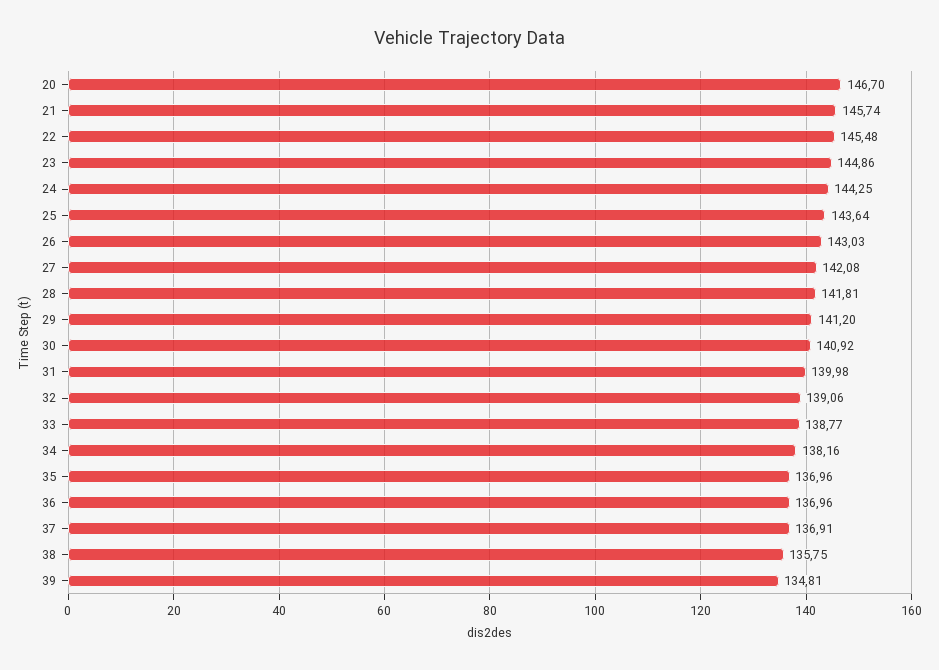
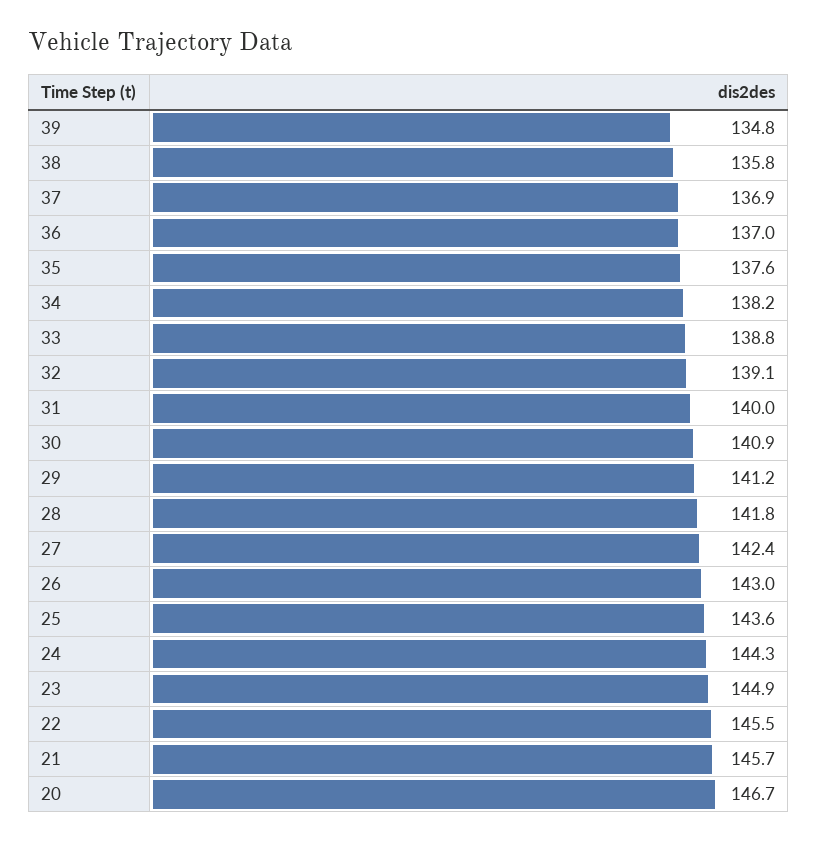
  {
    "20": 146.7,
    "21": 145.74,
    "22": 145.48,
    "23": 144.86,
    "24": 144.25,
    "25": 143.64,
    "26": 143.03,
-   "27": 142.08,
+   "27": 142.4,
    "28": 141.81,
    "29": 141.2,
    "30": 140.92,
    "31": 139.98,
    "32": 139.06,
    "33": 138.77,
    "34": 138.16,
-   "35": 136.96,
+   "35": 137.6,
    "36": 136.96,
    "37": 136.91,
    "38": 135.75,
    "39": 134.81
  }

